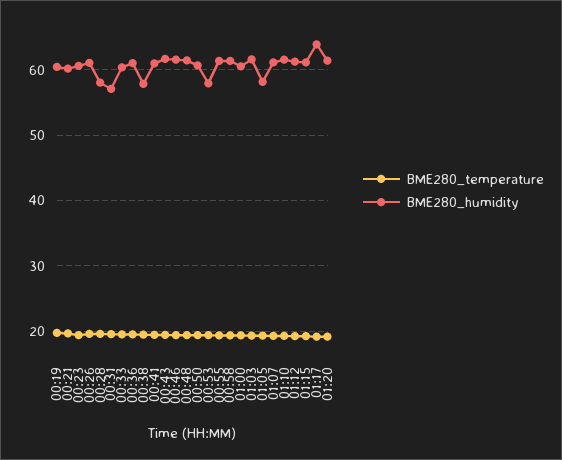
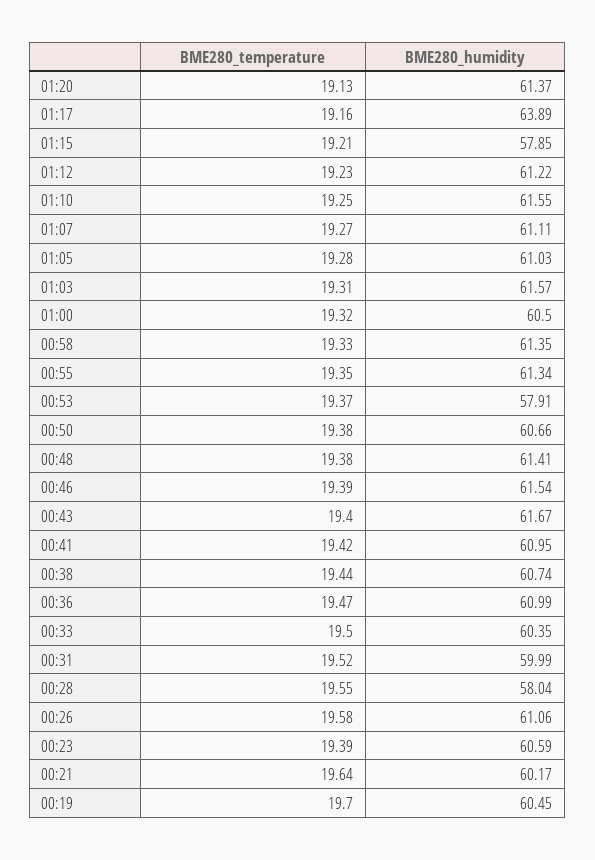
  {
    "BME280_temperature": {
      "00:19": 19.7,
      "00:21": 19.64,
      "00:23": 19.39,
      "00:26": 19.58,
      "00:28": 19.55,
      "00:31": 19.52,
      "00:33": 19.5,
      "00:36": 19.47,
      "00:38": 19.44,
      "00:41": 19.42,
      "00:43": 19.4,
      "00:46": 19.39,
      "00:48": 19.38,
      "00:50": 19.38,
      "00:53": 19.37,
      "00:55": 19.35,
      "00:58": 19.33,
      "01:00": 19.32,
      "01:03": 19.31,
      "01:05": 19.28,
      "01:07": 19.27,
      "01:10": 19.25,
      "01:12": 19.23,
      "01:15": 19.21,
      "01:17": 19.16,
      "01:20": 19.13
    },
    "BME280_humidity": {
      "00:19": 60.45,
      "00:21": 60.17,
      "00:23": 60.59,
      "00:26": 61.06,
      "00:28": 58.04,
-     "00:31": 57,
+     "00:31": 59.99,
      "00:33": 60.35,
      "00:36": 60.99,
-     "00:38": 58,
+     "00:38": 60.74,
      "00:41": 60.95,
      "00:43": 61.67,
      "00:46": 61.54,
      "00:48": 61.41,
      "00:50": 60.66,
      "00:53": 57.91,
      "00:55": 61.34,
      "00:58": 61.35,
      "01:00": 60.5,
      "01:03": 61.57,
-     "01:05": 58,
+     "01:05": 61.03,
      "01:07": 61.11,
      "01:10": 61.55,
      "01:12": 61.22,
-     "01:15": 61,
+     "01:15": 57.85,
      "01:17": 63.89,
      "01:20": 61.37
    }
  }

